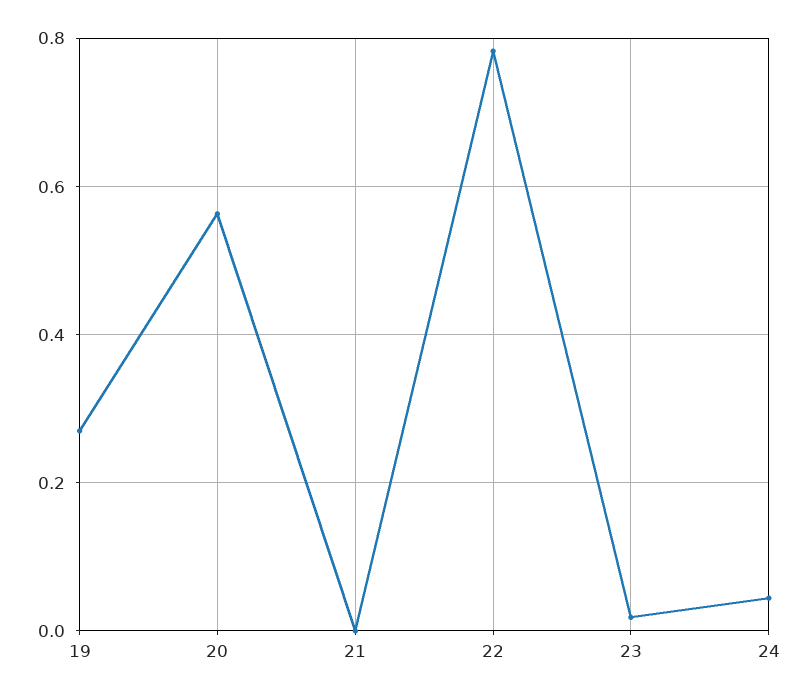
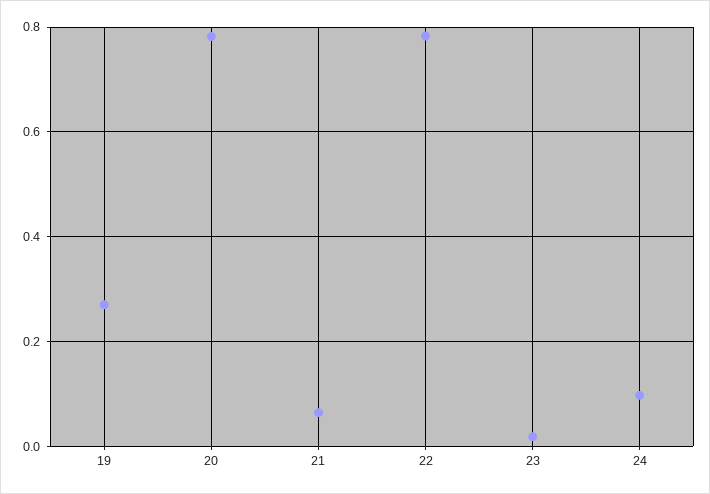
  {
    "19": 0.28,
-   "20": 0.56,
+   "20": 0.78,
-   "21": 0,
+   "21": 0.06,
    "22": 0.78,
    "23": 0.02,
-   "24": 0.04
+   "24": 0.1
  }

